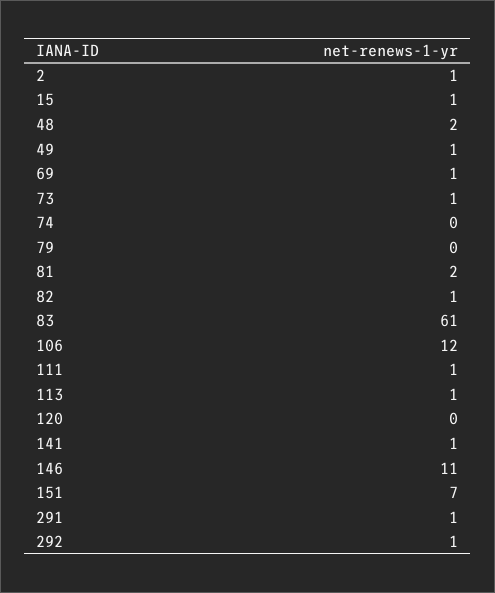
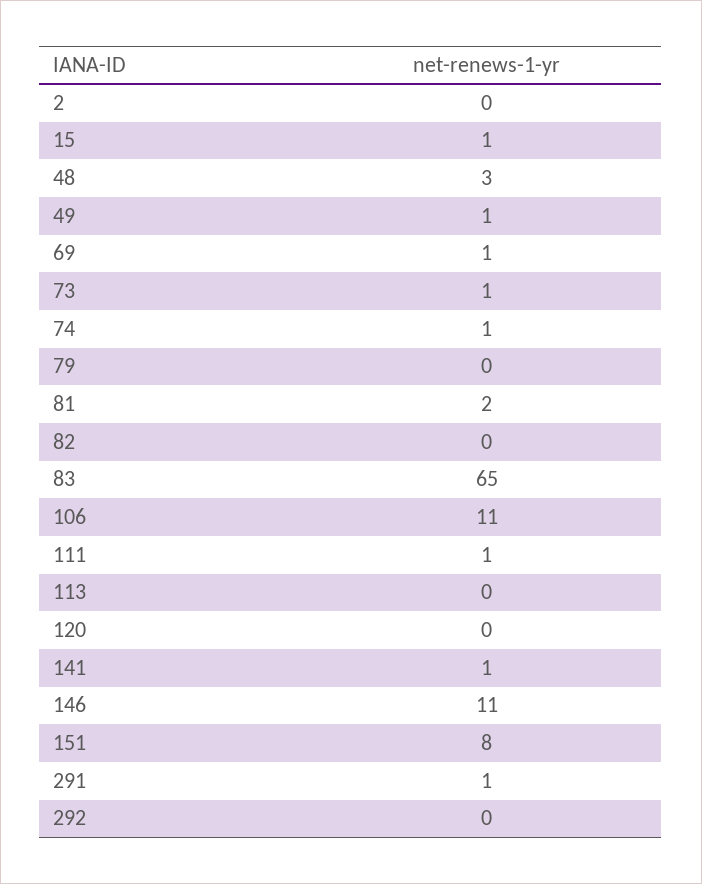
  {
-   "2": 1,
+   "2": 0,
    "15": 1,
-   "48": 2,
+   "48": 3,
    "49": 1,
    "69": 1,
    "73": 1,
-   "74": 0,
+   "74": 1,
    "79": 0,
    "81": 2,
-   "82": 1,
+   "82": 0,
-   "83": 61,
+   "83": 65,
-   "106": 12,
+   "106": 11,
    "111": 1,
-   "113": 1,
+   "113": 0,
    "120": 0,
    "141": 1,
    "146": 11,
-   "151": 7,
+   "151": 8,
    "291": 1,
-   "292": 1
+   "292": 0
  }

